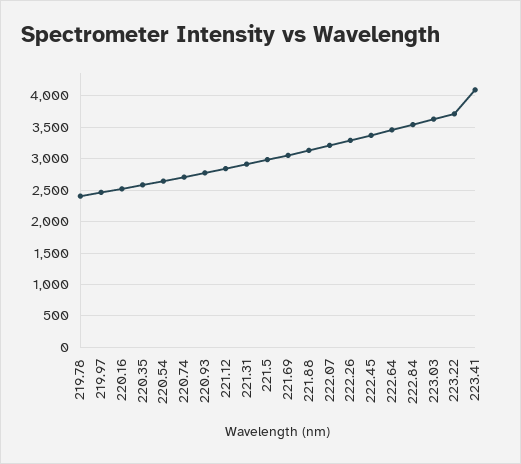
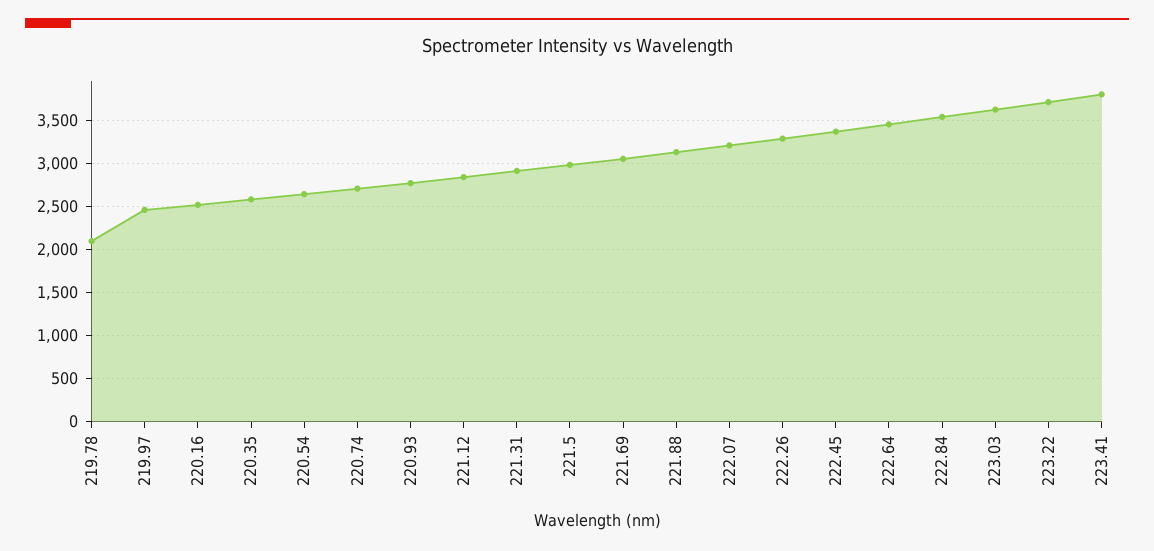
  {
-   "219.78": 2400,
+   "219.78": 2100,
    "219.97": 2500,
    "220.16": 2500,
    "220.35": 2600,
    "220.54": 2600,
    "220.74": 2700,
    "220.93": 2800,
    "221.12": 2800,
    "221.31": 2900,
    "221.5": 3000,
    "221.69": 3100,
    "221.88": 3100,
    "222.07": 3200,
    "222.26": 3300,
    "222.45": 3400,
    "222.64": 3500,
    "222.84": 3500,
    "223.03": 3600,
    "223.22": 3700,
-   "223.41": 4100
+   "223.41": 3800
  }

